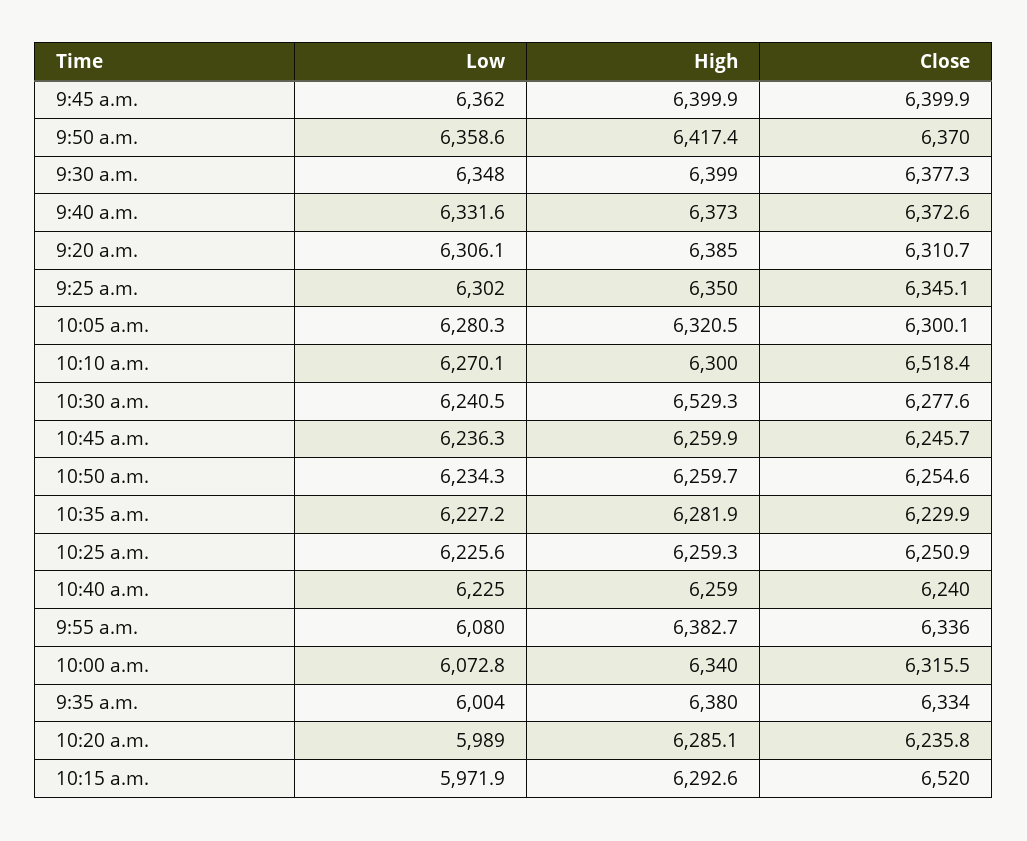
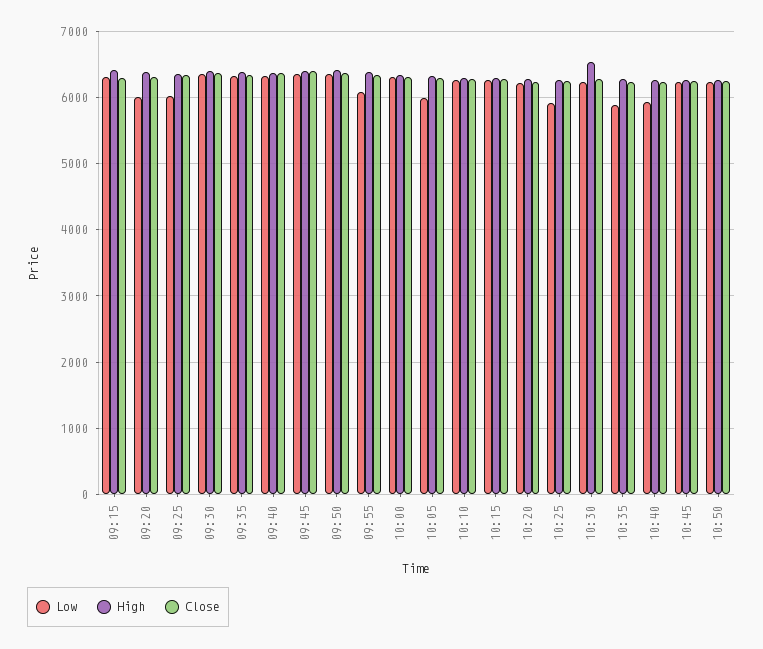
  {
    "Low": {
      "9:45 a.m.": 6362,
      "9:50 a.m.": 6358.6,
      "9:30 a.m.": 6348,
      "9:40 a.m.": 6331.6,
-     "9:20 a.m.": 6306.1,
+     "9:20 a.m.": 6000,
-     "9:25 a.m.": 6302,
+     "9:25 a.m.": 6000,
-     "10:05 a.m.": 6280.3,
+     "10:05 a.m.": 6000,
      "10:10 a.m.": 6270.1,
      "10:30 a.m.": 6240.5,
      "10:45 a.m.": 6236.3,
      "10:50 a.m.": 6234.3,
-     "10:35 a.m.": 6227.2,
+     "10:35 a.m.": 5900,
-     "10:25 a.m.": 6225.6,
+     "10:25 a.m.": 5900,
-     "10:40 a.m.": 6225,
+     "10:40 a.m.": 5900,
      "9:55 a.m.": 6080,
-     "10:00 a.m.": 6072.8,
+     "10:00 a.m.": 6300,
-     "9:35 a.m.": 6004,
+     "9:35 a.m.": 6300,
-     "10:20 a.m.": 5989,
+     "10:20 a.m.": 6200,
-     "10:15 a.m.": 5971.9
+     "10:15 a.m.": 6300,
+     "09:15": 6300
    },
    "High": {
      "9:45 a.m.": 6399.9,
      "9:50 a.m.": 6417.4,
      "9:30 a.m.": 6399,
      "9:40 a.m.": 6373,
      "9:20 a.m.": 6385,
      "9:25 a.m.": 6350,
      "10:05 a.m.": 6320.5,
      "10:10 a.m.": 6300,
      "10:30 a.m.": 6529.3,
      "10:45 a.m.": 6259.9,
      "10:50 a.m.": 6259.7,
      "10:35 a.m.": 6281.9,
      "10:25 a.m.": 6259.3,
      "10:40 a.m.": 6259,
      "9:55 a.m.": 6382.7,
      "10:00 a.m.": 6340,
      "9:35 a.m.": 6380,
      "10:20 a.m.": 6285.1,
-     "10:15 a.m.": 6292.6
+     "10:15 a.m.": 6292.6,
+     "09:15": 6400
    },
    "Close": {
      "9:45 a.m.": 6399.9,
      "9:50 a.m.": 6370,
      "9:30 a.m.": 6377.3,
      "9:40 a.m.": 6372.6,
      "9:20 a.m.": 6310.7,
      "9:25 a.m.": 6345.1,
      "10:05 a.m.": 6300.1,
-     "10:10 a.m.": 6518.4,
+     "10:10 a.m.": 6300,
      "10:30 a.m.": 6277.6,
      "10:45 a.m.": 6245.7,
      "10:50 a.m.": 6254.6,
      "10:35 a.m.": 6229.9,
      "10:25 a.m.": 6250.9,
      "10:40 a.m.": 6240,
      "9:55 a.m.": 6336,
      "10:00 a.m.": 6315.5,
      "9:35 a.m.": 6334,
      "10:20 a.m.": 6235.8,
-     "10:15 a.m.": 6520
+     "10:15 a.m.": 6300,
+     "09:15": 6300
    }
  }

